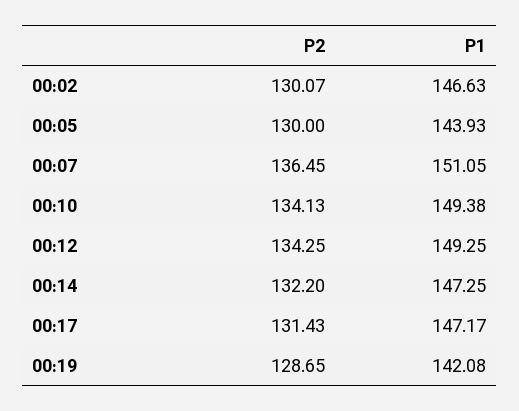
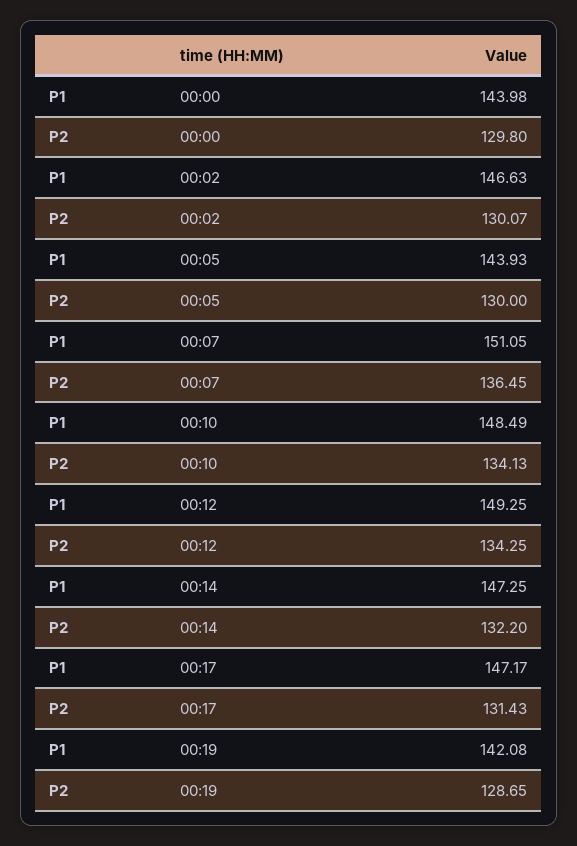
  {
    "P2": {
      "00:02": 130.07,
      "00:05": 130,
      "00:07": 136.45,
      "00:10": 134.13,
      "00:12": 134.25,
      "00:14": 132.2,
      "00:17": 131.43,
-     "00:19": 128.65
+     "00:19": 128.65,
+     "00:00": 129.8
    },
    "P1": {
      "00:02": 146.63,
      "00:05": 143.93,
      "00:07": 151.05,
-     "00:10": 149.38,
+     "00:10": 148.49,
      "00:12": 149.25,
      "00:14": 147.25,
      "00:17": 147.17,
-     "00:19": 142.08
+     "00:19": 142.08,
+     "00:00": 143.98
    }
  }

